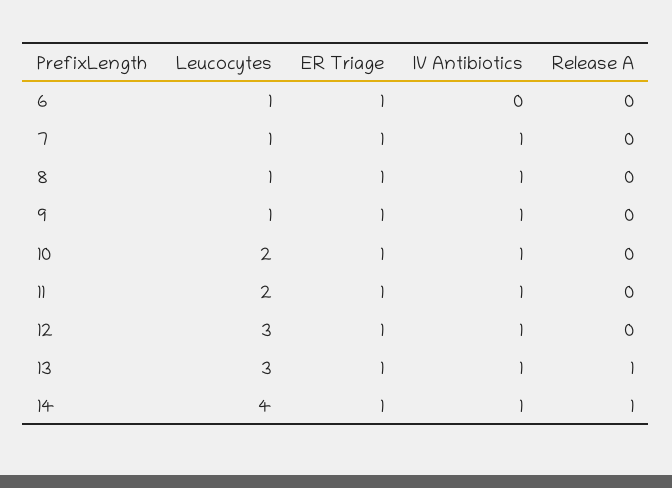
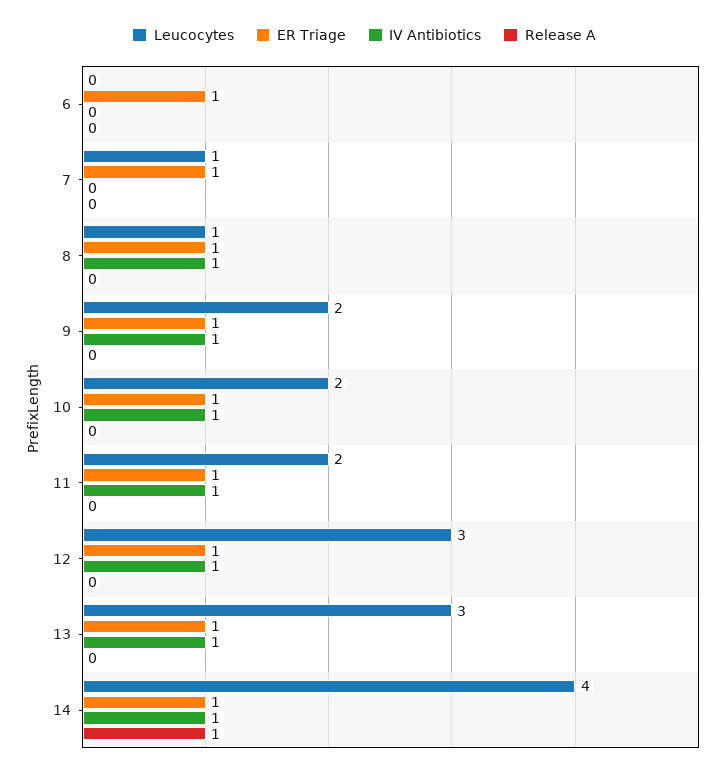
  {
    "Leucocytes": {
-     "6": 1,
+     "6": 0,
      "7": 1,
      "8": 1,
-     "9": 1,
+     "9": 2,
      "10": 2,
      "11": 2,
      "12": 3,
      "13": 3,
      "14": 4
    },
    "ER Triage": {
      "6": 1,
      "7": 1,
      "8": 1,
      "9": 1,
      "10": 1,
      "11": 1,
      "12": 1,
      "13": 1,
      "14": 1
    },
    "IV Antibiotics": {
      "6": 0,
-     "7": 1,
+     "7": 0,
      "8": 1,
      "9": 1,
      "10": 1,
      "11": 1,
      "12": 1,
      "13": 1,
      "14": 1
    },
    "Release A": {
      "6": 0,
      "7": 0,
      "8": 0,
      "9": 0,
      "10": 0,
      "11": 0,
      "12": 0,
-     "13": 1,
+     "13": 0,
      "14": 1
    }
  }

